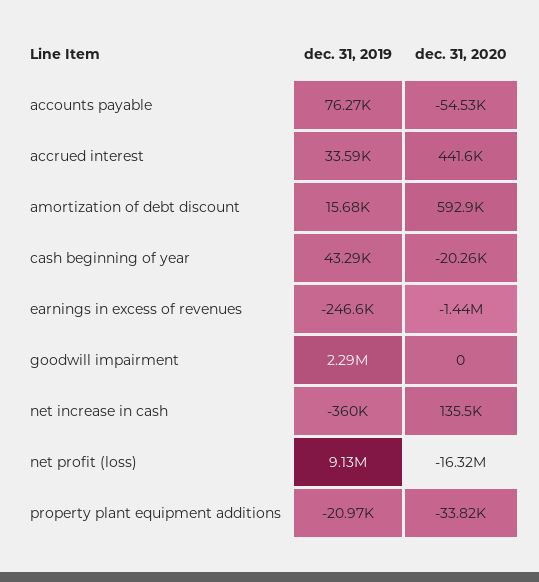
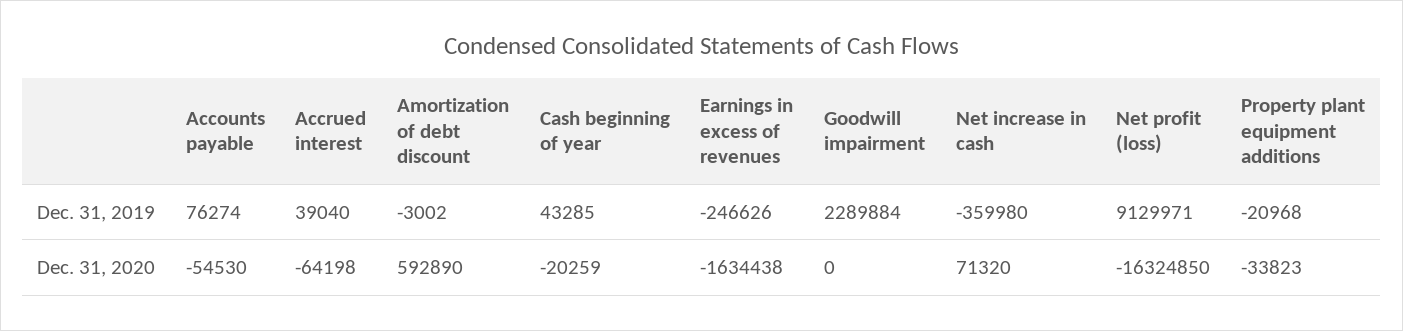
  {
    "dec. 31, 2019": {
      "accounts payable": 76274,
-     "accrued interest": 33590,
+     "accrued interest": 39040,
-     "amortization of debt discount": 15680,
+     "amortization of debt discount": -3002,
      "cash beginning of year": 43285,
      "earnings in excess of revenues": -246626,
      "goodwill impairment": 2289884,
      "net increase in cash": -359980,
      "net profit (loss)": 9129971,
      "property plant equipment additions": -20968
    },
    "dec. 31, 2020": {
      "accounts payable": -54530,
-     "accrued interest": 441600,
+     "accrued interest": -64198,
      "amortization of debt discount": 592890,
      "cash beginning of year": -20259,
-     "earnings in excess of revenues": -1440000,
+     "earnings in excess of revenues": -1634438,
      "goodwill impairment": 0,
-     "net increase in cash": 135500,
+     "net increase in cash": 71320,
      "net profit (loss)": -16324850,
      "property plant equipment additions": -33823
    }
  }

